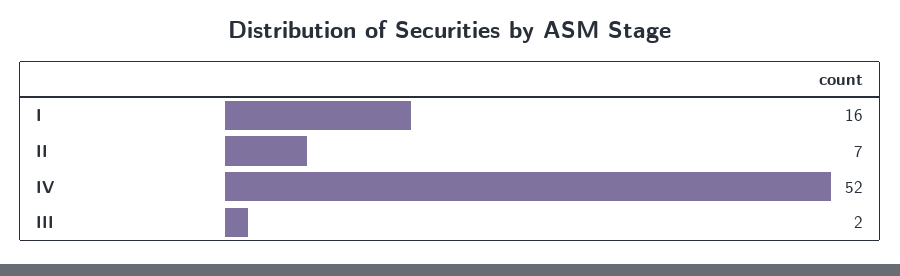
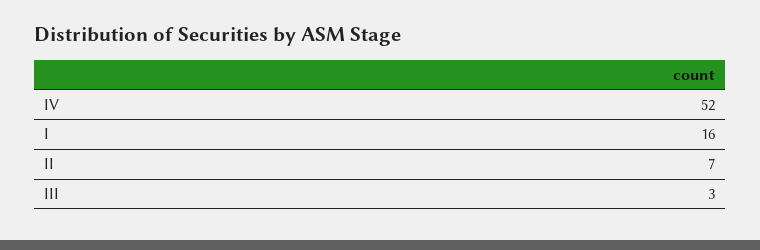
  {
    "I": 16,
    "II": 7,
    "IV": 52,
-   "III": 2
+   "III": 3
  }

